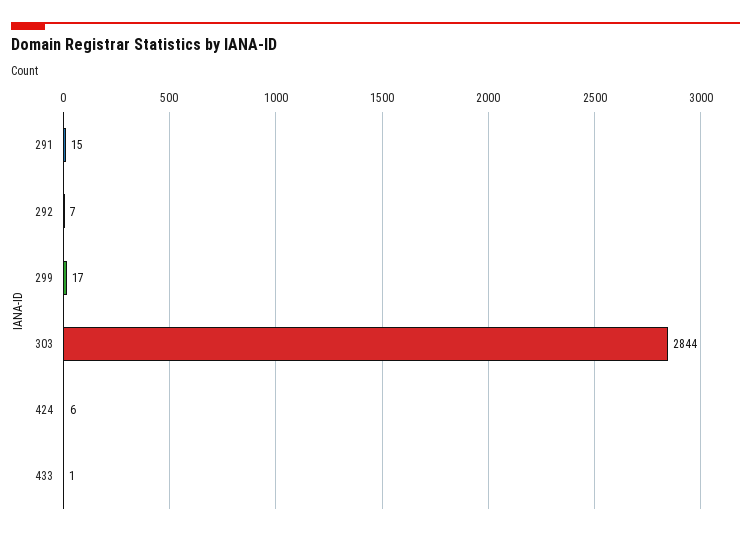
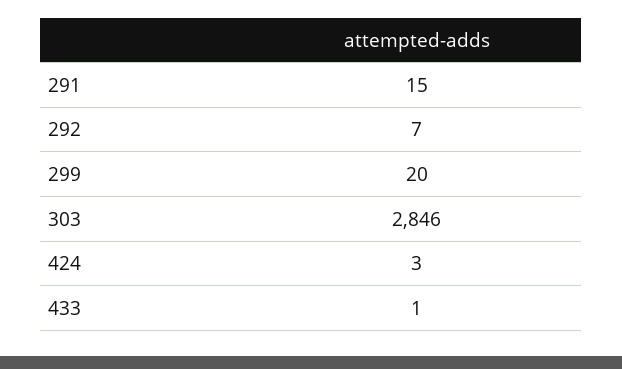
  {
    "291": 15,
    "292": 7,
-   "299": 17,
+   "299": 20,
-   "303": 2844,
+   "303": 2846,
-   "424": 6,
+   "424": 3,
    "433": 1
  }

